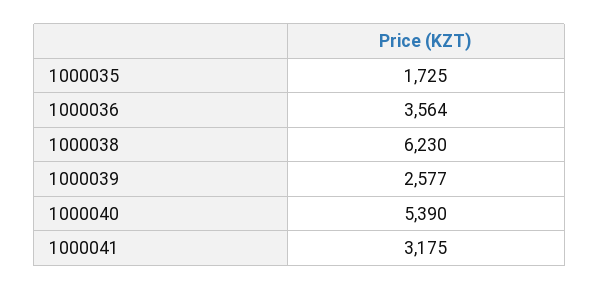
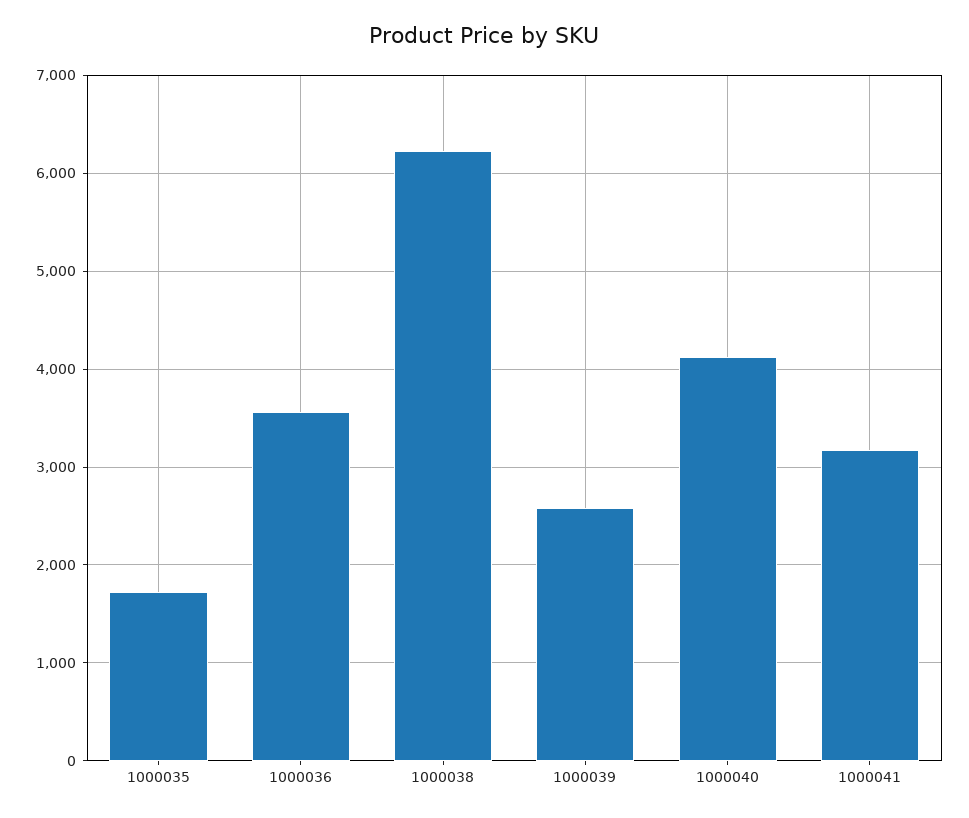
  {
    "1000035": 1725,
    "1000036": 3564,
    "1000038": 6230,
    "1000039": 2577,
-   "1000040": 5390,
+   "1000040": 4100,
    "1000041": 3175
  }

